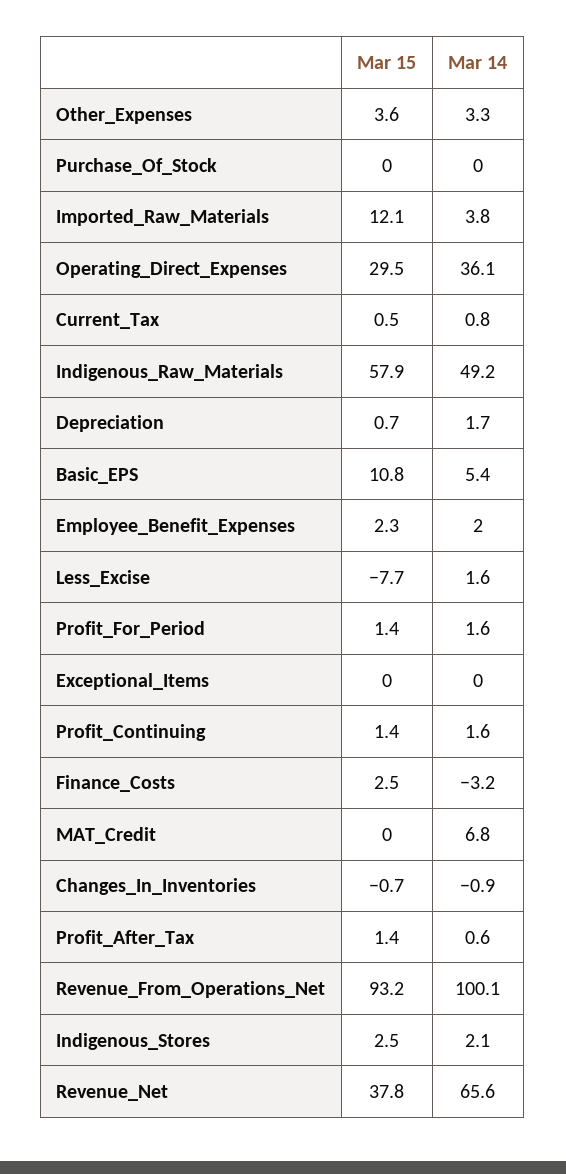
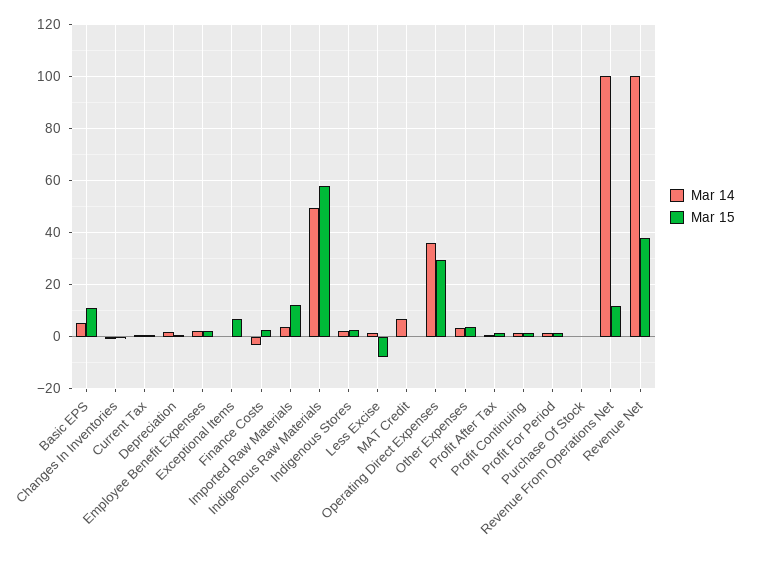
  {
    "Mar 15": {
      "Other_Expenses": 3.6,
      "Purchase_Of_Stock": 0,
      "Imported_Raw_Materials": 12.1,
      "Operating_Direct_Expenses": 29.5,
      "Current_Tax": 0.5,
      "Indigenous_Raw_Materials": 57.9,
      "Depreciation": 0.7,
      "Basic_EPS": 10.8,
      "Employee_Benefit_Expenses": 2.3,
      "Less_Excise": -7.7,
      "Profit_For_Period": 1.4,
-     "Exceptional_Items": 0,
+     "Exceptional_Items": 7.5,
      "Profit_Continuing": 1.4,
      "Finance_Costs": 2.5,
      "MAT_Credit": 0,
      "Changes_In_Inventories": -0.7,
      "Profit_After_Tax": 1.4,
-     "Revenue_From_Operations_Net": 93.2,
+     "Revenue_From_Operations_Net": 12.5,
      "Indigenous_Stores": 2.5,
      "Revenue_Net": 37.8
    },
    "Mar 14": {
      "Other_Expenses": 3.3,
      "Purchase_Of_Stock": 0,
      "Imported_Raw_Materials": 3.8,
      "Operating_Direct_Expenses": 36.1,
      "Current_Tax": 0.8,
      "Indigenous_Raw_Materials": 49.2,
      "Depreciation": 1.7,
      "Basic_EPS": 5.4,
      "Employee_Benefit_Expenses": 2,
      "Less_Excise": 1.6,
      "Profit_For_Period": 1.6,
      "Exceptional_Items": 0,
      "Profit_Continuing": 1.6,
      "Finance_Costs": -3.2,
      "MAT_Credit": 6.8,
      "Changes_In_Inventories": -0.9,
      "Profit_After_Tax": 0.6,
      "Revenue_From_Operations_Net": 100.1,
      "Indigenous_Stores": 2.1,
-     "Revenue_Net": 65.6
+     "Revenue_Net": 100
    }
  }

